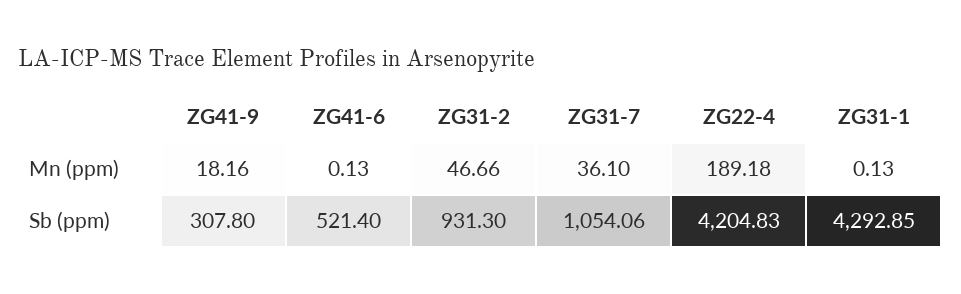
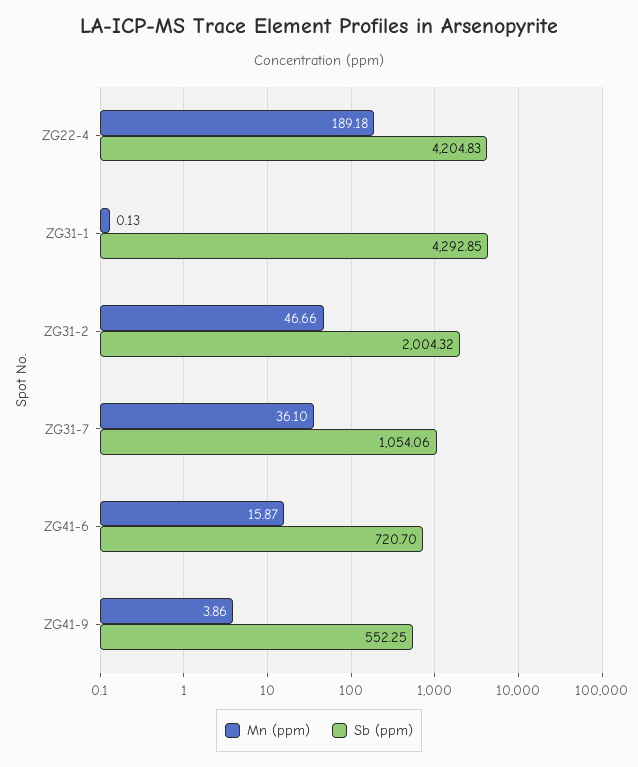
  {
    "Mn (ppm)": {
-     "ZG41-9": 18.16,
+     "ZG41-9": 3.86,
-     "ZG41-6": 0.13,
+     "ZG41-6": 15.87,
      "ZG31-2": 46.66,
      "ZG31-7": 36.1,
      "ZG22-4": 189.18,
      "ZG31-1": 0.13
    },
    "Sb (ppm)": {
-     "ZG41-9": 307.8,
+     "ZG41-9": 552.25,
-     "ZG41-6": 521.4,
+     "ZG41-6": 720.7,
-     "ZG31-2": 931.3,
+     "ZG31-2": 2004.32,
      "ZG31-7": 1054.06,
      "ZG22-4": 4204.83,
      "ZG31-1": 4292.85
    }
  }

